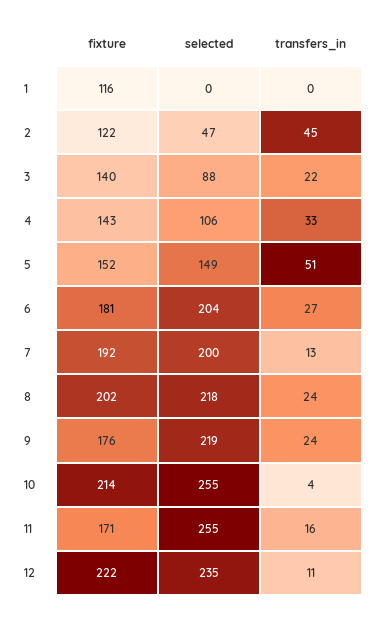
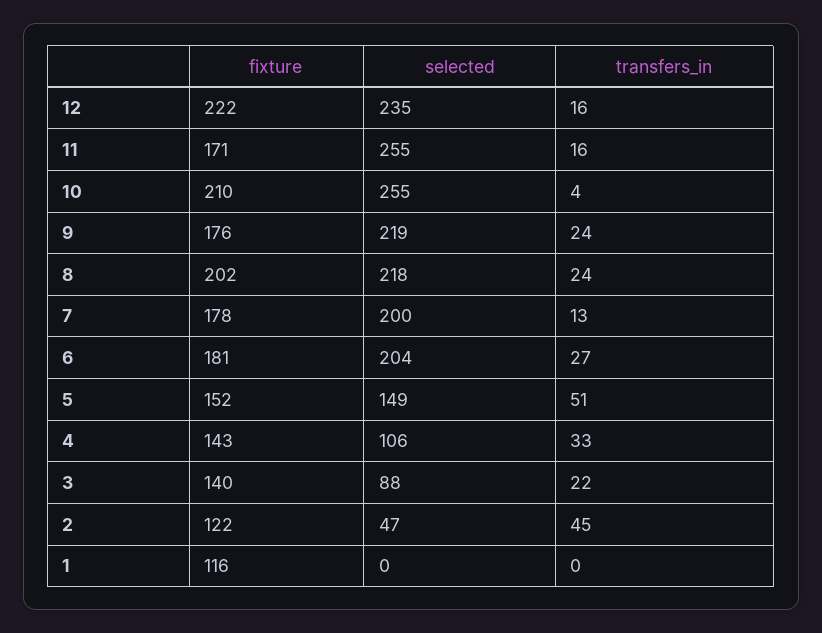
  {
    "fixture": {
      "1": 116,
      "2": 122,
      "3": 140,
      "4": 143,
      "5": 152,
      "6": 181,
-     "7": 192,
+     "7": 178,
      "8": 202,
      "9": 176,
-     "10": 214,
+     "10": 210,
      "11": 171,
      "12": 222
    },
    "selected": {
      "1": 0,
      "2": 47,
      "3": 88,
      "4": 106,
      "5": 149,
      "6": 204,
      "7": 200,
      "8": 218,
      "9": 219,
      "10": 255,
      "11": 255,
      "12": 235
    },
    "transfers_in": {
      "1": 0,
      "2": 45,
      "3": 22,
      "4": 33,
      "5": 51,
      "6": 27,
      "7": 13,
      "8": 24,
      "9": 24,
      "10": 4,
      "11": 16,
-     "12": 11
+     "12": 16
    }
  }

